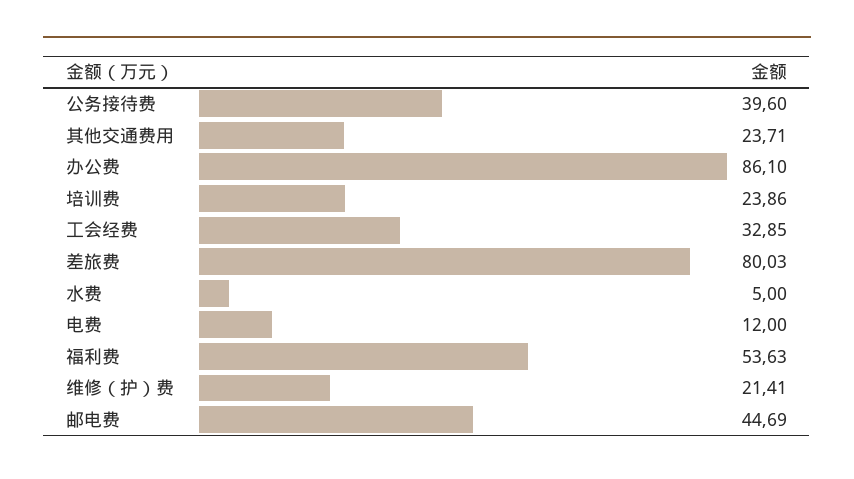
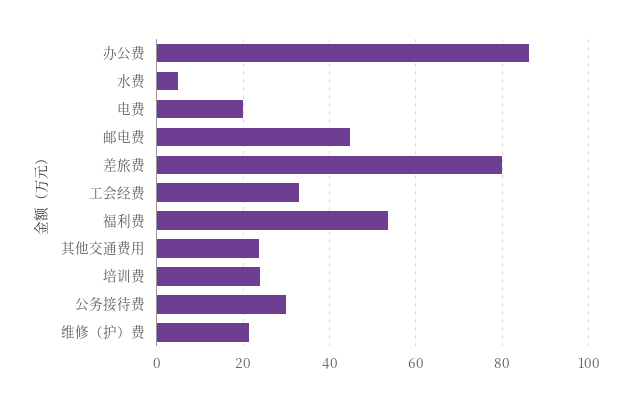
  {
-   "公务接待费": 39.6,
+   "公务接待费": 30,
    "其他交通费用": 23.71,
    "办公费": 86.1,
    "培训费": 23.86,
    "工会经费": 32.85,
    "差旅费": 80.03,
    "水费": 5,
-   "电费": 12,
+   "电费": 20,
    "福利费": 53.63,
    "维修（护）费": 21.41,
    "邮电费": 44.69
  }

